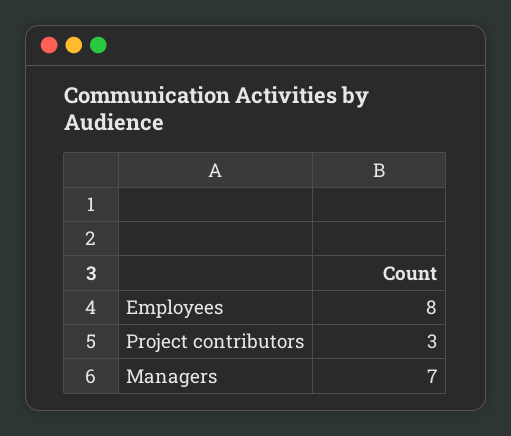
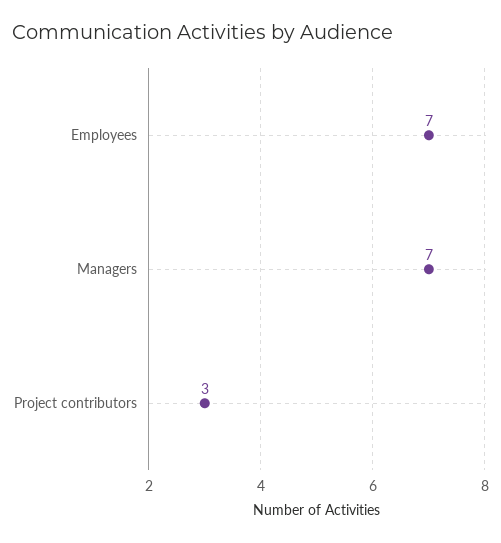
  {
-   "Employees": 8,
+   "Employees": 7,
    "Project contributors": 3,
    "Managers": 7
  }

